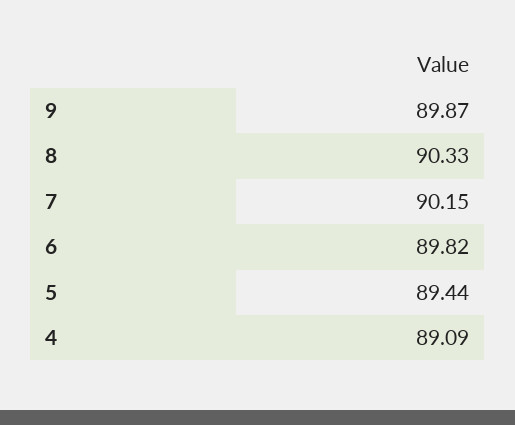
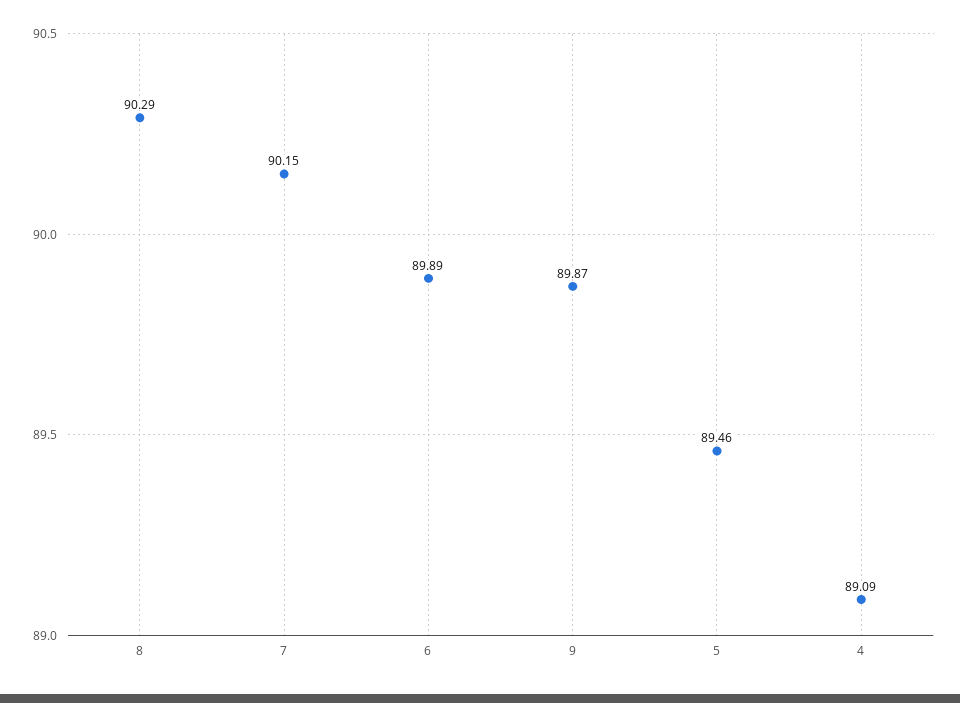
  {
    "9": 89.87,
-   "8": 90.33,
+   "8": 90.29,
    "7": 90.15,
-   "6": 89.82,
+   "6": 89.89,
-   "5": 89.44,
+   "5": 89.46,
    "4": 89.09
  }

